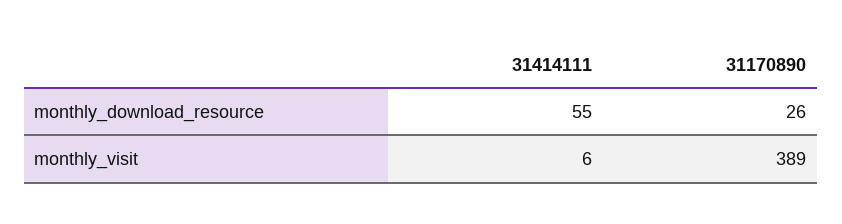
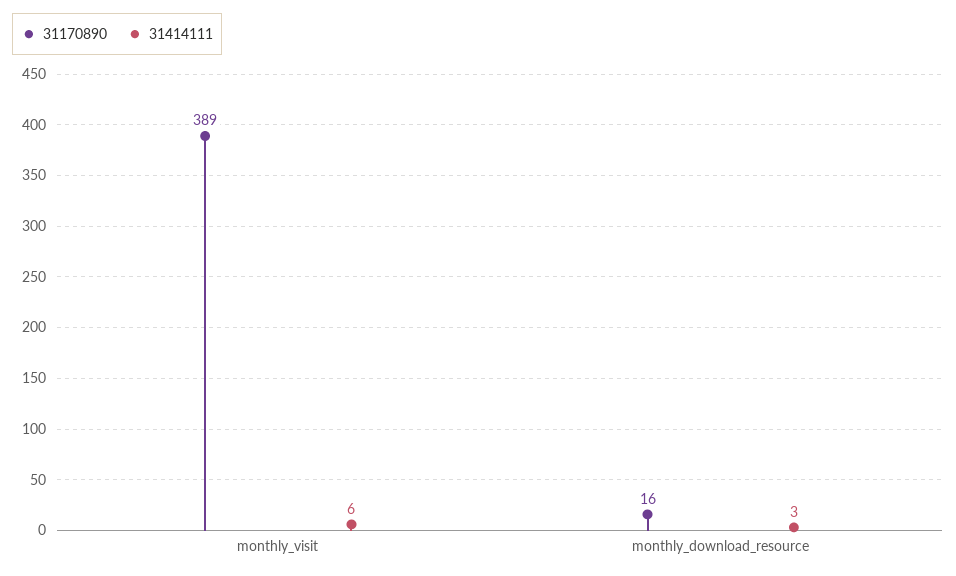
  {
    "31414111": {
-     "monthly_download_resource": 55,
+     "monthly_download_resource": 3,
      "monthly_visit": 6
    },
    "31170890": {
-     "monthly_download_resource": 26,
+     "monthly_download_resource": 16,
      "monthly_visit": 389
    }
  }

